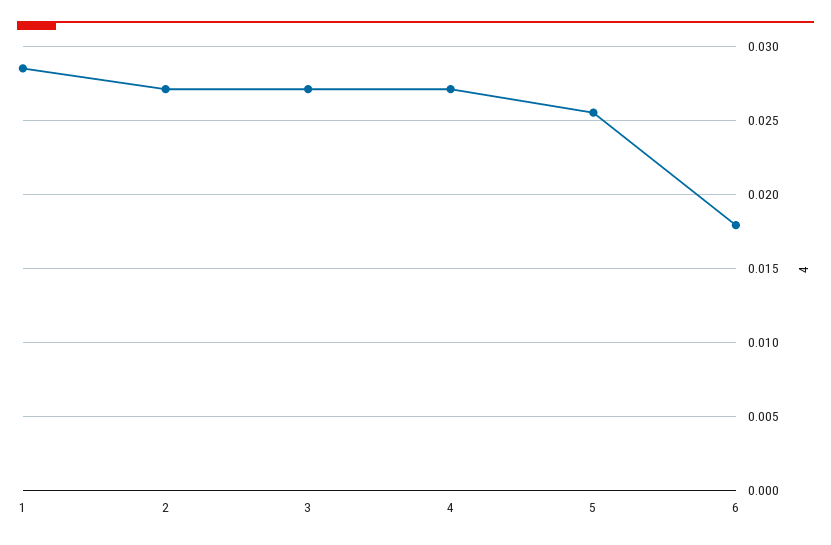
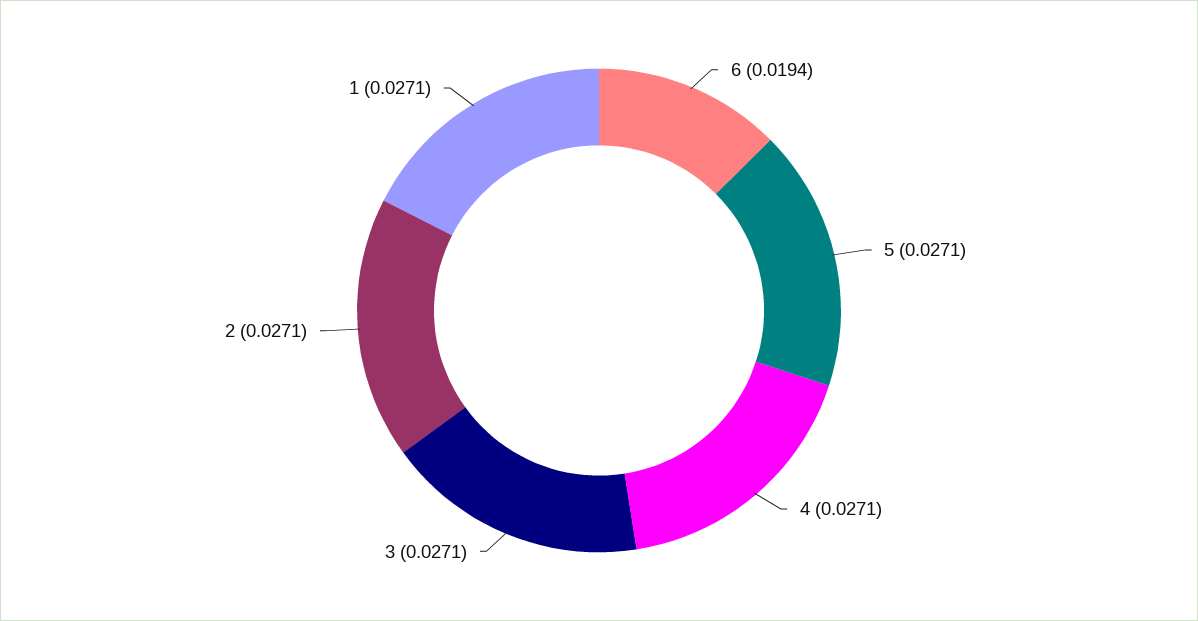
  {
-   "1": 0.0285,
+   "1": 0.0271,
    "2": 0.0271,
    "3": 0.0271,
    "4": 0.0271,
-   "5": 0.0255,
+   "5": 0.0271,
-   "6": 0.018
+   "6": 0.0194
  }

